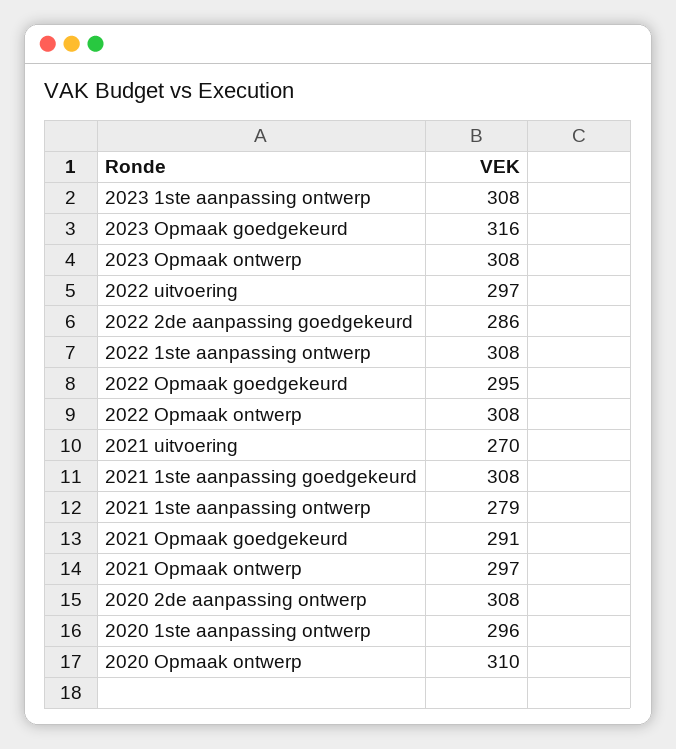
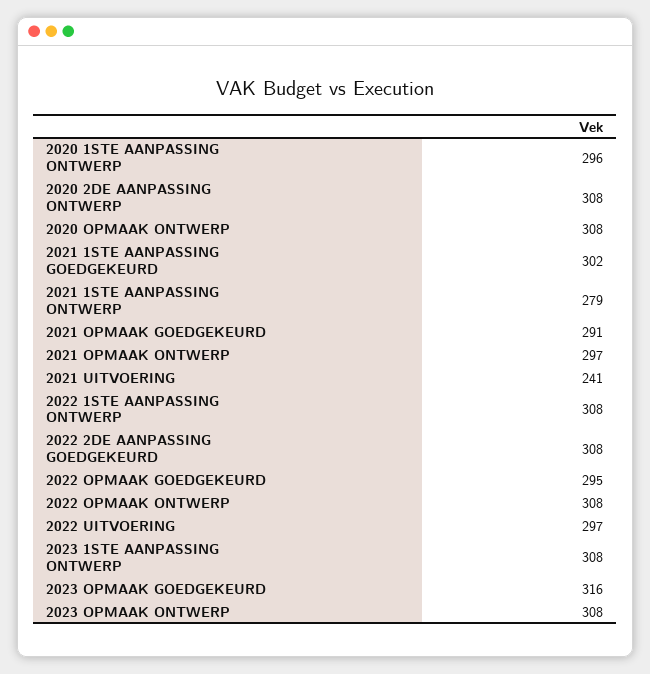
  {
    "2023 1ste aanpassing ontwerp": 308,
    "2023 Opmaak goedgekeurd": 316,
    "2023 Opmaak ontwerp": 308,
    "2022 uitvoering": 297,
-   "2022 2de aanpassing goedgekeurd": 286,
+   "2022 2de aanpassing goedgekeurd": 308,
    "2022 1ste aanpassing ontwerp": 308,
    "2022 Opmaak goedgekeurd": 295,
    "2022 Opmaak ontwerp": 308,
-   "2021 uitvoering": 270,
+   "2021 uitvoering": 241,
-   "2021 1ste aanpassing goedgekeurd": 308,
+   "2021 1ste aanpassing goedgekeurd": 302,
    "2021 1ste aanpassing ontwerp": 279,
    "2021 Opmaak goedgekeurd": 291,
    "2021 Opmaak ontwerp": 297,
    "2020 2de aanpassing ontwerp": 308,
    "2020 1ste aanpassing ontwerp": 296,
-   "2020 Opmaak ontwerp": 310
+   "2020 Opmaak ontwerp": 308
  }

